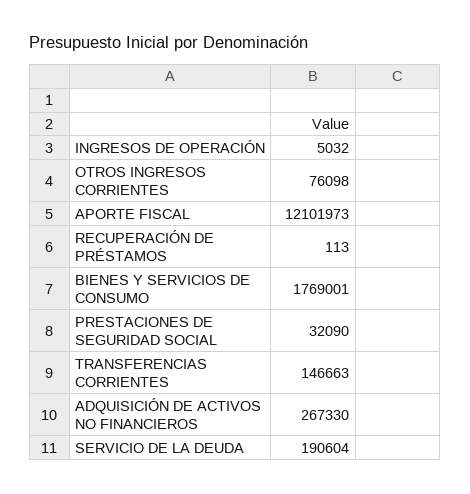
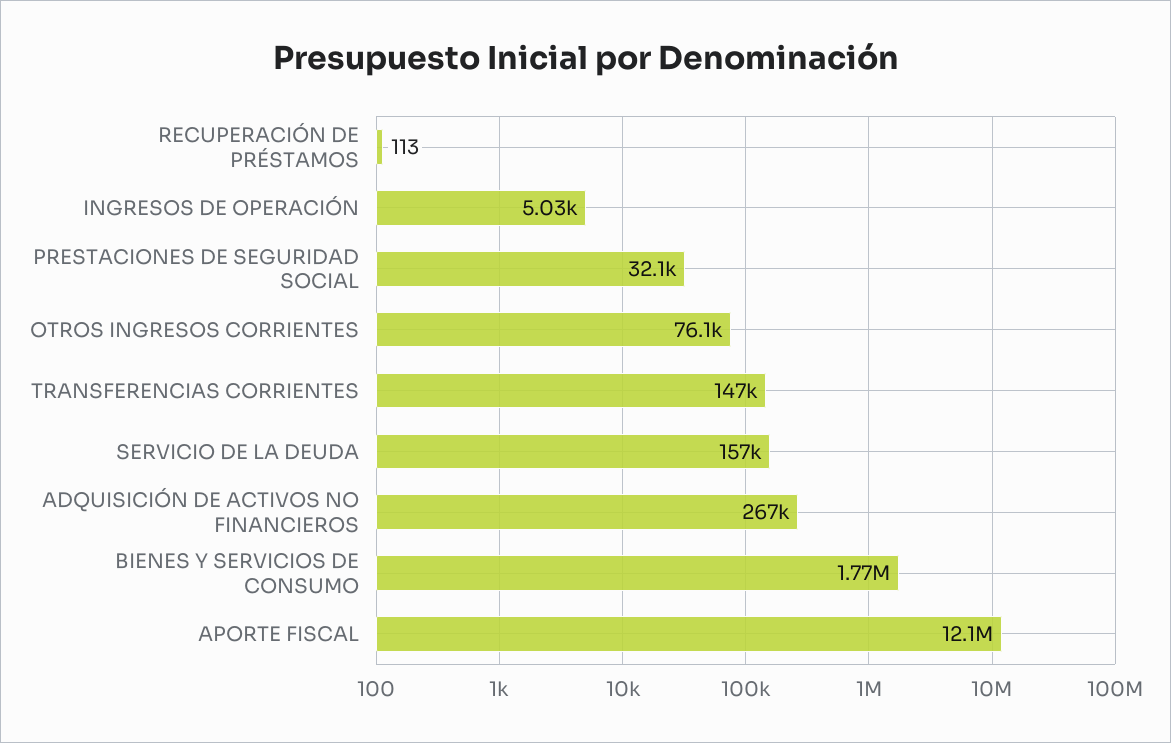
  {
    "INGRESOS DE OPERACIÓN": 5032,
    "OTROS INGRESOS CORRIENTES": 76098,
    "APORTE FISCAL": 12101973,
    "RECUPERACIÓN DE PRÉSTAMOS": 113,
    "BIENES Y SERVICIOS DE CONSUMO": 1769001,
    "PRESTACIONES DE SEGURIDAD SOCIAL": 32090,
    "TRANSFERENCIAS CORRIENTES": 146663,
    "ADQUISICIÓN DE ACTIVOS NO FINANCIEROS": 267330,
-   "SERVICIO DE LA DEUDA": 190604
+   "SERVICIO DE LA DEUDA": 157000
  }

